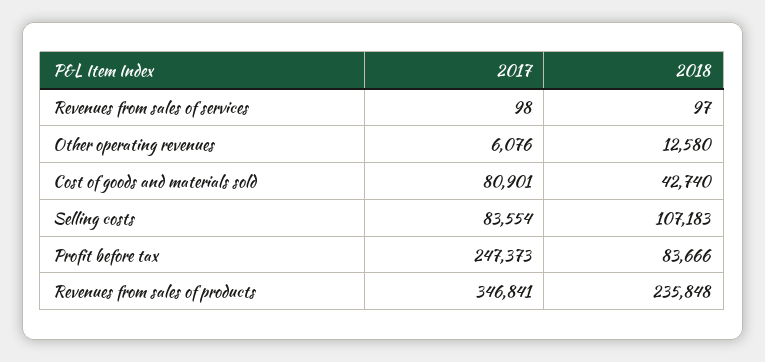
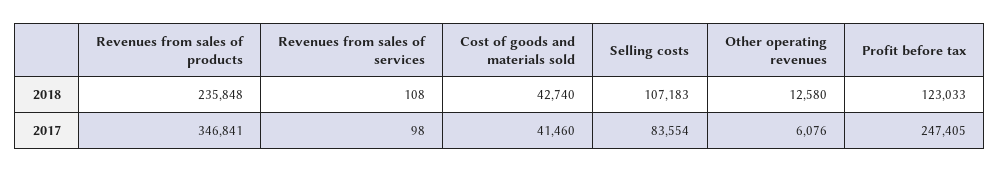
  {
    "2017": {
      "Revenues from sales of services": 98,
      "Other operating revenues": 6076,
-     "Cost of goods and materials sold": 80901,
+     "Cost of goods and materials sold": 41460,
      "Selling costs": 83554,
-     "Profit before tax": 247373,
+     "Profit before tax": 247405,
      "Revenues from sales of products": 346841
    },
    "2018": {
-     "Revenues from sales of services": 97,
+     "Revenues from sales of services": 108,
      "Other operating revenues": 12580,
      "Cost of goods and materials sold": 42740,
      "Selling costs": 107183,
-     "Profit before tax": 83666,
+     "Profit before tax": 123033,
      "Revenues from sales of products": 235848
    }
  }

